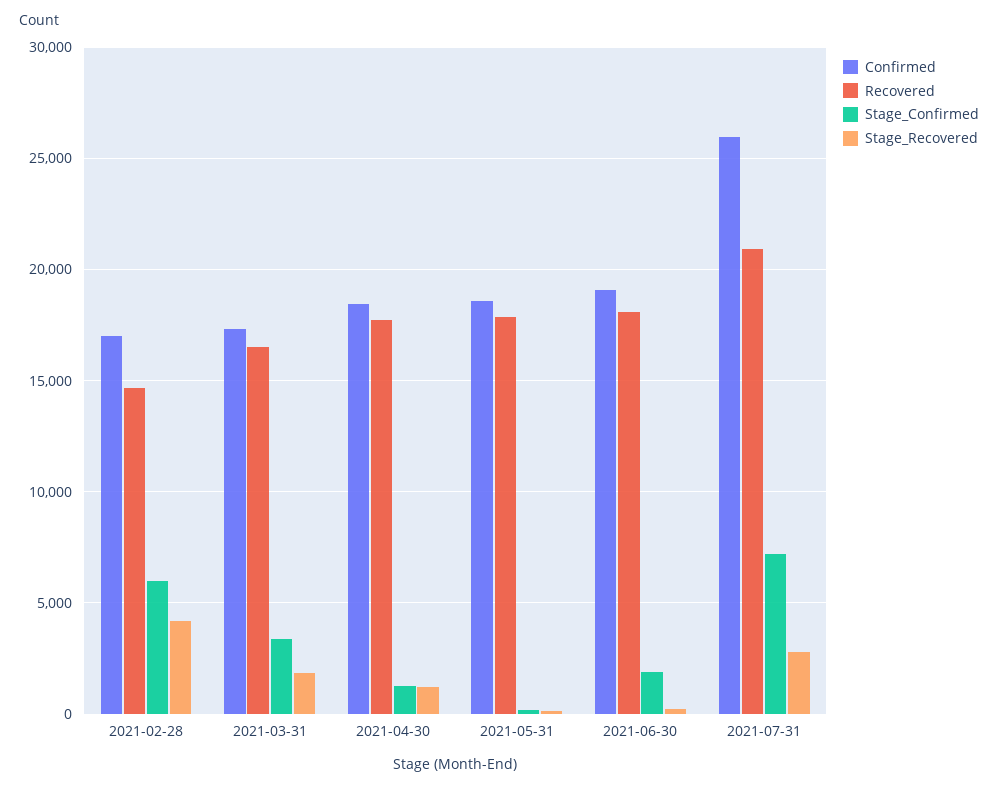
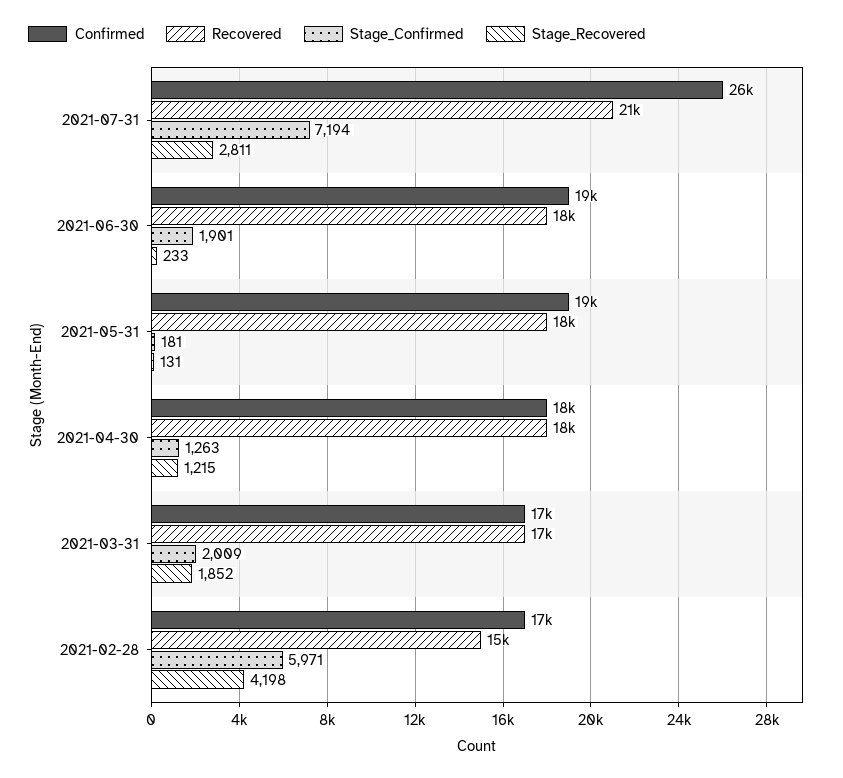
  {
    "Confirmed": {
      "2021-02-28": 17000,
      "2021-03-31": 17000,
      "2021-04-30": 18000,
      "2021-05-31": 19000,
      "2021-06-30": 19000,
      "2021-07-31": 26000
    },
    "Recovered": {
      "2021-02-28": 15000,
      "2021-03-31": 17000,
      "2021-04-30": 18000,
      "2021-05-31": 18000,
      "2021-06-30": 18000,
      "2021-07-31": 21000
    },
    "Stage_Confirmed": {
      "2021-02-28": 5971,
-     "2021-03-31": 3500,
+     "2021-03-31": 2009,
      "2021-04-30": 1263,
      "2021-05-31": 181,
      "2021-06-30": 1901,
      "2021-07-31": 7194
    },
    "Stage_Recovered": {
      "2021-02-28": 4198,
      "2021-03-31": 1852,
      "2021-04-30": 1215,
      "2021-05-31": 131,
      "2021-06-30": 233,
      "2021-07-31": 2811
    }
  }

